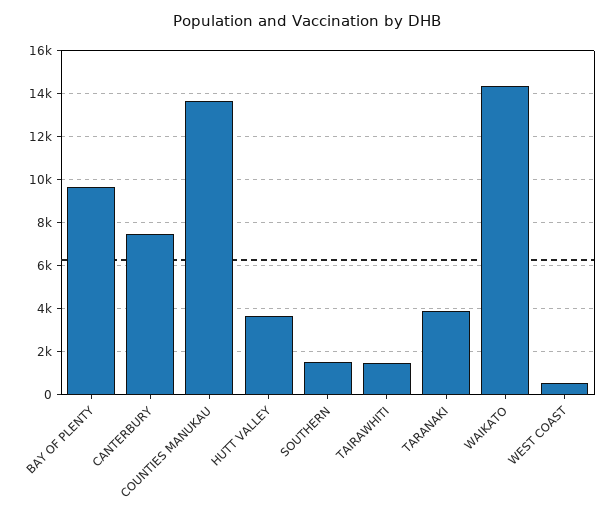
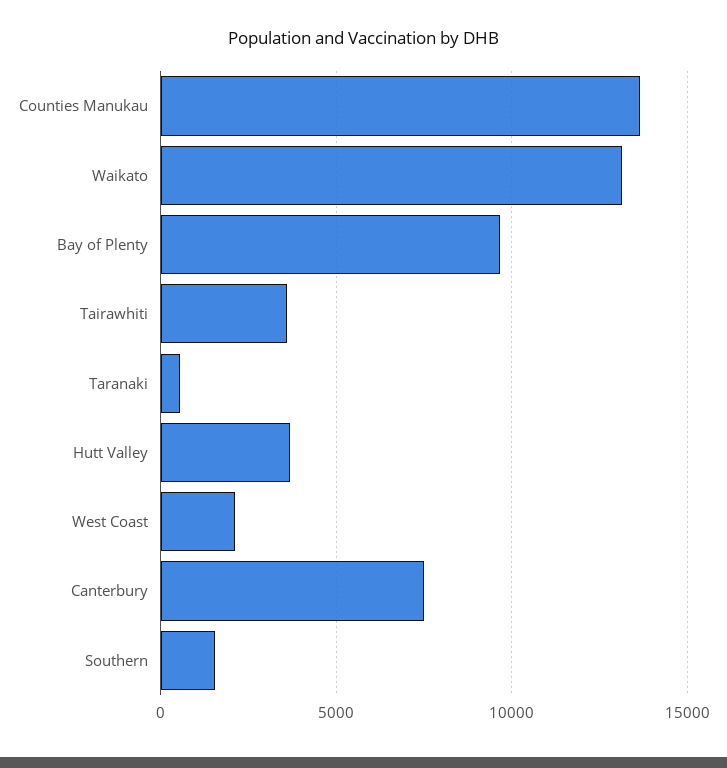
  {
    "BAY OF PLENTY": 9500,
    "CANTERBURY": 7500,
    "COUNTIES MANUKAU": 13500,
    "HUTT VALLEY": 3500,
    "SOUTHERN": 1500,
-   "TAIRAWHITI": 1500,
+   "TAIRAWHITI": 3500,
-   "TARANAKI": 4000,
+   "TARANAKI": 500,
-   "WAIKATO": 14500,
+   "WAIKATO": 13000,
-   "WEST COAST": 500
+   "WEST COAST": 2000
  }

